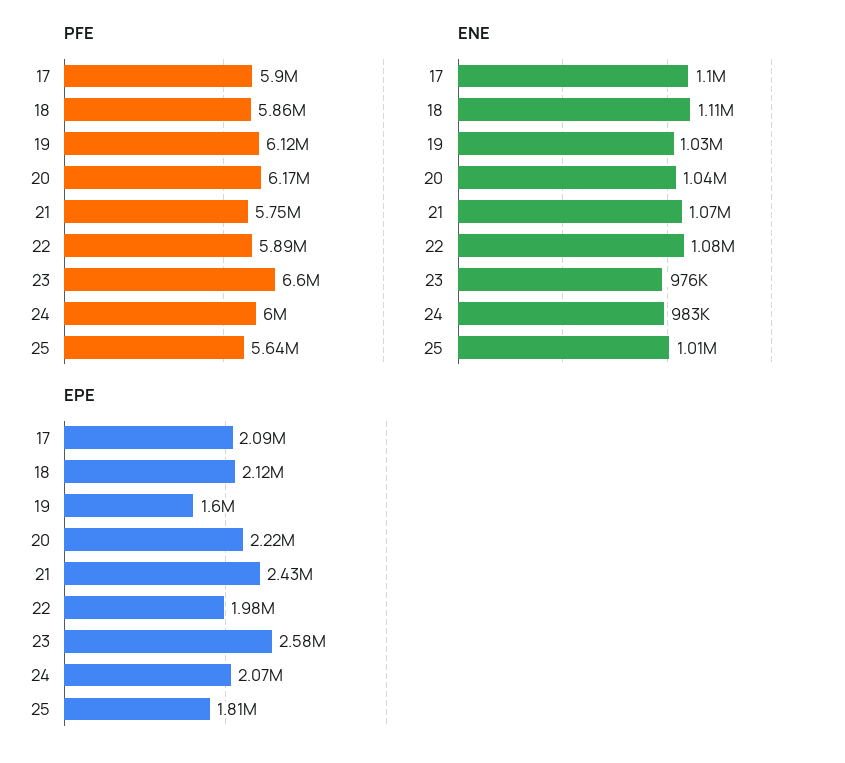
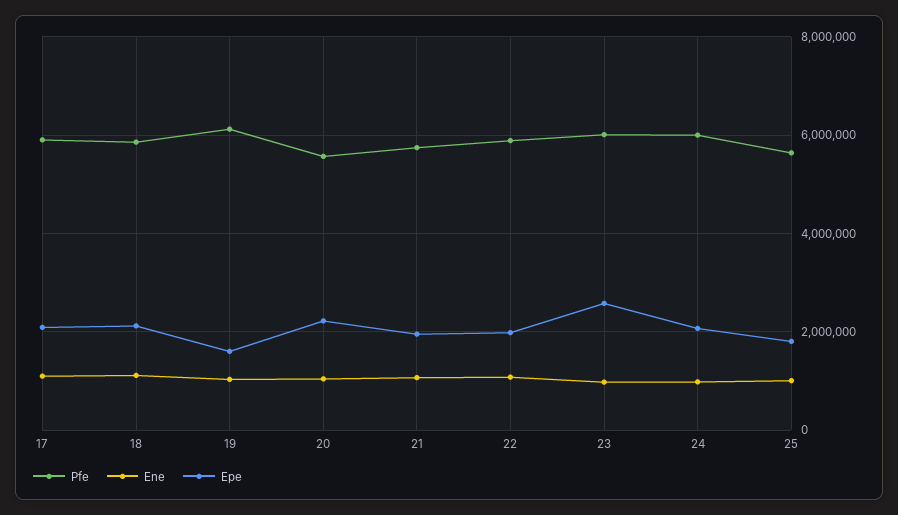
  {
    "PFE": {
      "17": 5900000,
      "18": 5860000,
      "19": 6120000,
-     "20": 6170000,
+     "20": 5600000,
      "21": 5750000,
      "22": 5890000,
-     "23": 6600000,
+     "23": 6000000,
      "24": 6000000,
      "25": 5640000
    },
    "ENE": {
      "17": 1100000,
      "18": 1110000,
      "19": 1030000,
      "20": 1040000,
      "21": 1070000,
      "22": 1080000,
      "23": 976000,
      "24": 983000,
      "25": 1010000
    },
    "EPE": {
      "17": 2090000,
      "18": 2120000,
      "19": 1600000,
      "20": 2220000,
-     "21": 2430000,
+     "21": 2000000,
      "22": 1980000,
      "23": 2580000,
      "24": 2070000,
      "25": 1810000
    }
  }

